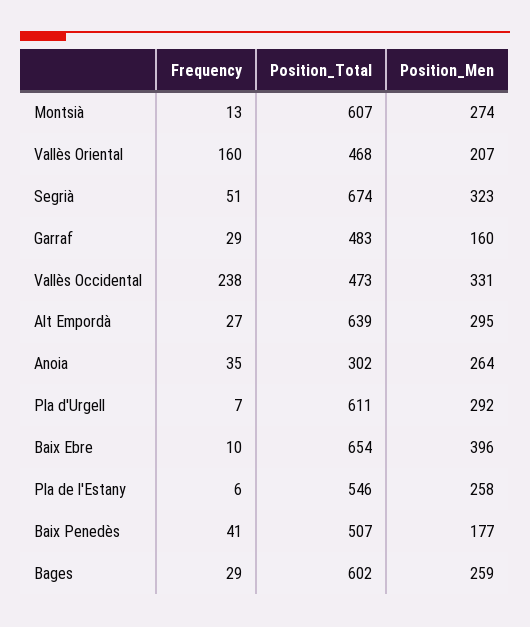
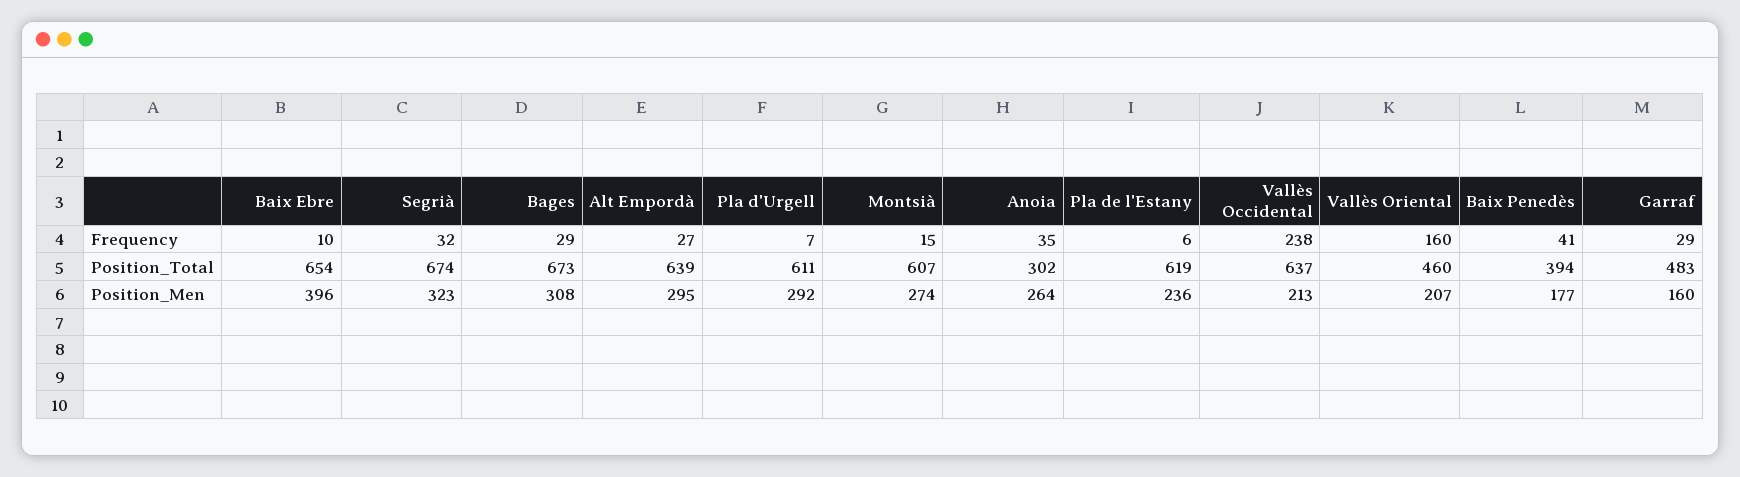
  {
    "Frequency": {
-     "Montsià": 13,
+     "Montsià": 15,
      "Vallès Oriental": 160,
-     "Segrià": 51,
+     "Segrià": 32,
      "Garraf": 29,
      "Vallès Occidental": 238,
      "Alt Empordà": 27,
      "Anoia": 35,
      "Pla d'Urgell": 7,
      "Baix Ebre": 10,
      "Pla de l'Estany": 6,
      "Baix Penedès": 41,
      "Bages": 29
    },
    "Position_Total": {
      "Montsià": 607,
-     "Vallès Oriental": 468,
+     "Vallès Oriental": 460,
      "Segrià": 674,
      "Garraf": 483,
-     "Vallès Occidental": 473,
+     "Vallès Occidental": 637,
      "Alt Empordà": 639,
      "Anoia": 302,
      "Pla d'Urgell": 611,
      "Baix Ebre": 654,
-     "Pla de l'Estany": 546,
+     "Pla de l'Estany": 619,
-     "Baix Penedès": 507,
+     "Baix Penedès": 394,
-     "Bages": 602
+     "Bages": 673
    },
    "Position_Men": {
      "Montsià": 274,
      "Vallès Oriental": 207,
      "Segrià": 323,
      "Garraf": 160,
-     "Vallès Occidental": 331,
+     "Vallès Occidental": 213,
      "Alt Empordà": 295,
      "Anoia": 264,
      "Pla d'Urgell": 292,
      "Baix Ebre": 396,
-     "Pla de l'Estany": 258,
+     "Pla de l'Estany": 236,
      "Baix Penedès": 177,
-     "Bages": 259
+     "Bages": 308
    }
  }

